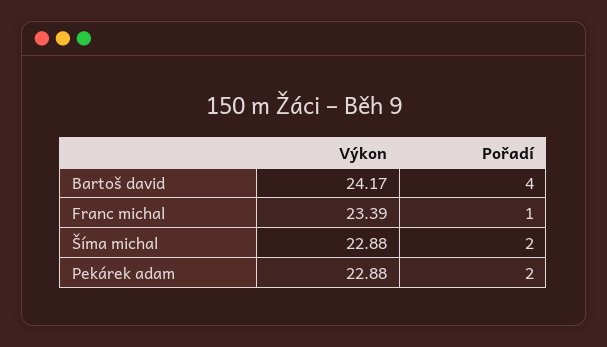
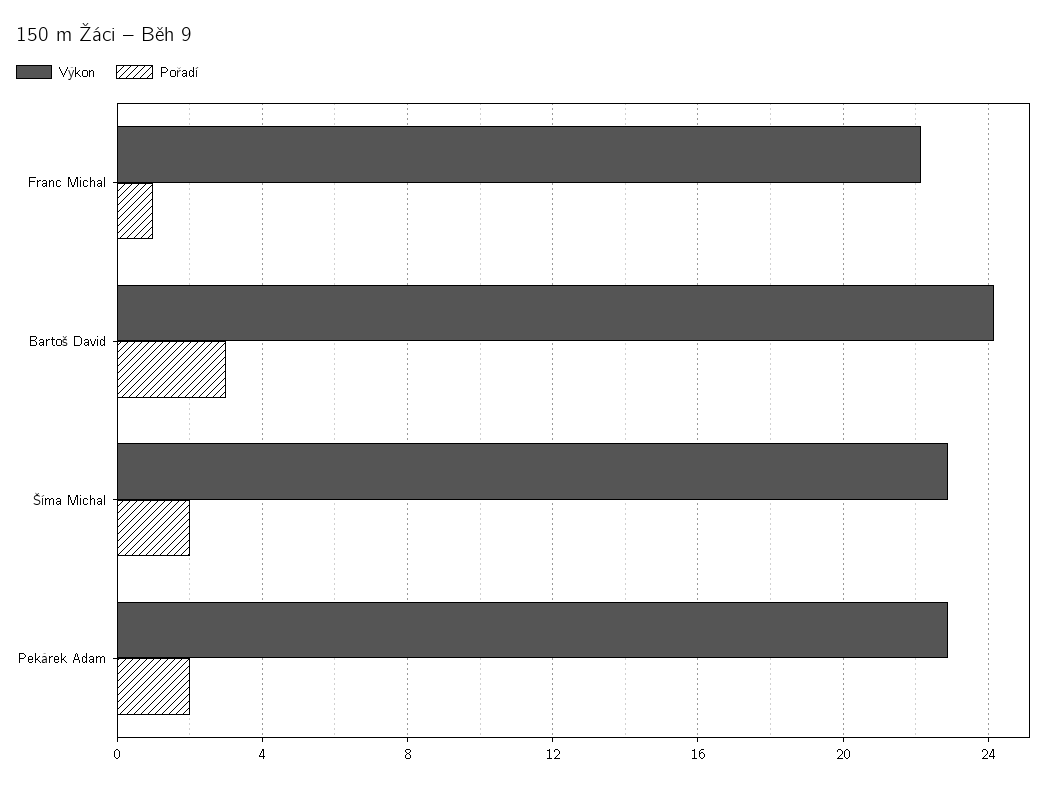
  {
    "Výkon": {
      "Bartoš david": 24.17,
-     "Franc michal": 23.39,
+     "Franc michal": 22,
      "Šíma michal": 22.88,
      "Pekárek adam": 22.88
    },
    "Pořadí": {
-     "Bartoš david": 4,
+     "Bartoš david": 3,
      "Franc michal": 1,
      "Šíma michal": 2,
      "Pekárek adam": 2
    }
  }

